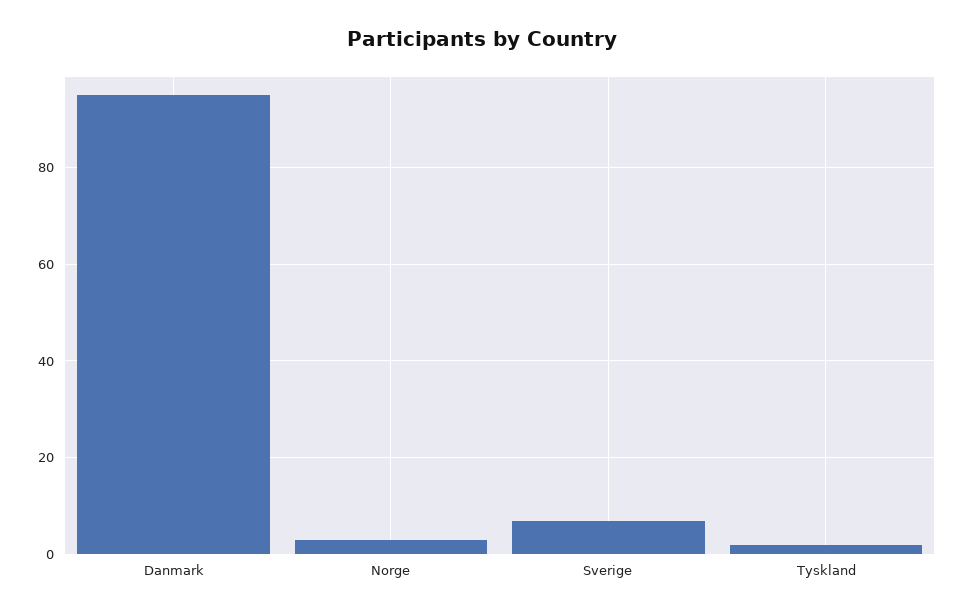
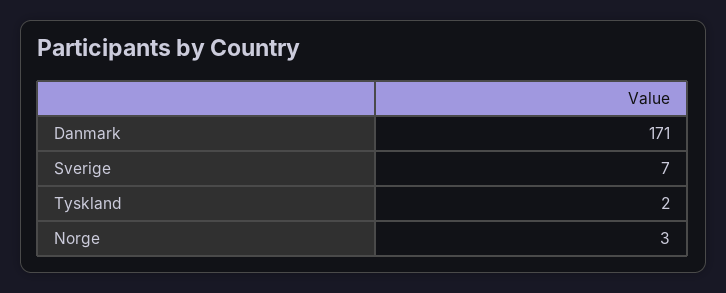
  {
-   "Danmark": 95,
+   "Danmark": 171,
    "Norge": 3,
    "Sverige": 7,
    "Tyskland": 2
  }

